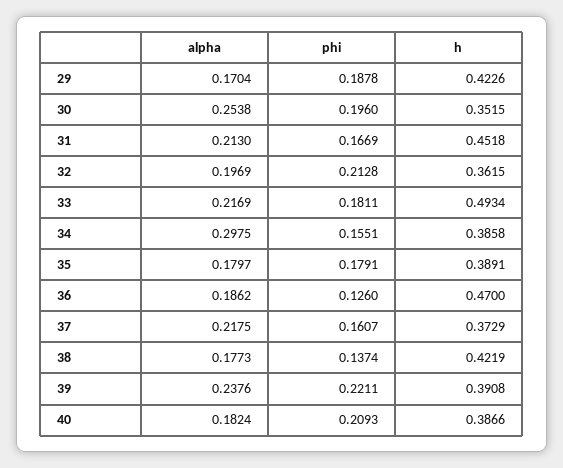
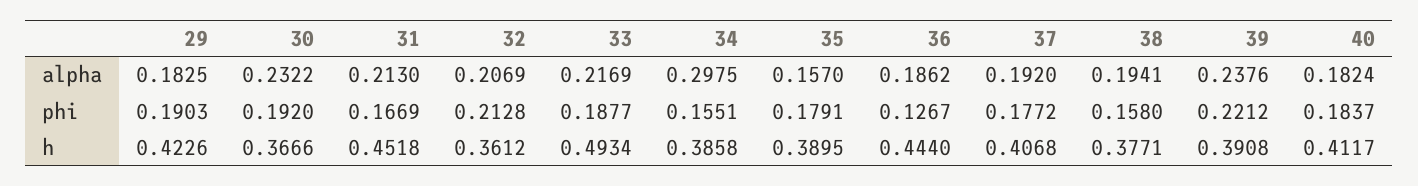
  {
    "alpha": {
-     "29": 0.1704,
+     "29": 0.1825,
-     "30": 0.2538,
+     "30": 0.2322,
      "31": 0.213,
-     "32": 0.1969,
+     "32": 0.2069,
      "33": 0.2169,
      "34": 0.2975,
-     "35": 0.1797,
+     "35": 0.157,
      "36": 0.1862,
-     "37": 0.2175,
+     "37": 0.192,
-     "38": 0.1773,
+     "38": 0.1941,
      "39": 0.2376,
      "40": 0.1824
    },
    "phi": {
-     "29": 0.1878,
+     "29": 0.1903,
-     "30": 0.196,
+     "30": 0.192,
      "31": 0.1669,
      "32": 0.2128,
-     "33": 0.1811,
+     "33": 0.1877,
      "34": 0.1551,
      "35": 0.1791,
-     "36": 0.126,
+     "36": 0.1267,
-     "37": 0.1607,
+     "37": 0.1772,
-     "38": 0.1374,
+     "38": 0.158,
-     "39": 0.2211,
+     "39": 0.2212,
-     "40": 0.2093
+     "40": 0.1837
    },
    "h": {
      "29": 0.4226,
-     "30": 0.3515,
+     "30": 0.3666,
      "31": 0.4518,
-     "32": 0.3615,
+     "32": 0.3612,
      "33": 0.4934,
      "34": 0.3858,
-     "35": 0.3891,
+     "35": 0.3895,
-     "36": 0.47,
+     "36": 0.444,
-     "37": 0.3729,
+     "37": 0.4068,
-     "38": 0.4219,
+     "38": 0.3771,
      "39": 0.3908,
-     "40": 0.3866
+     "40": 0.4117
    }
  }

